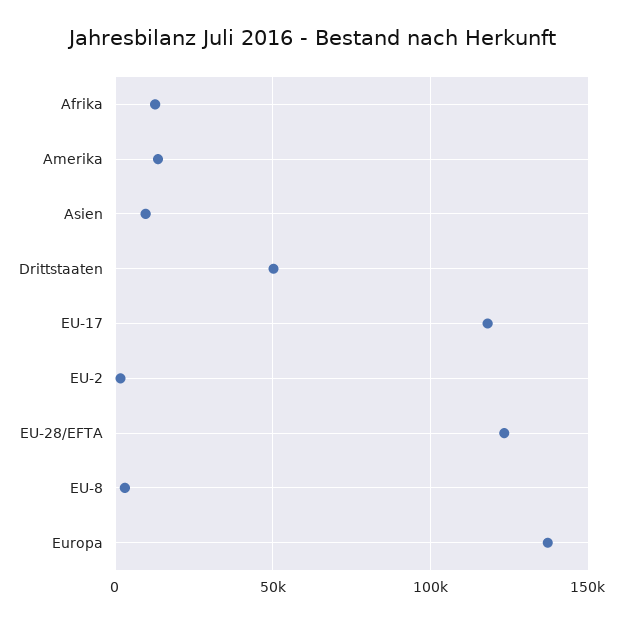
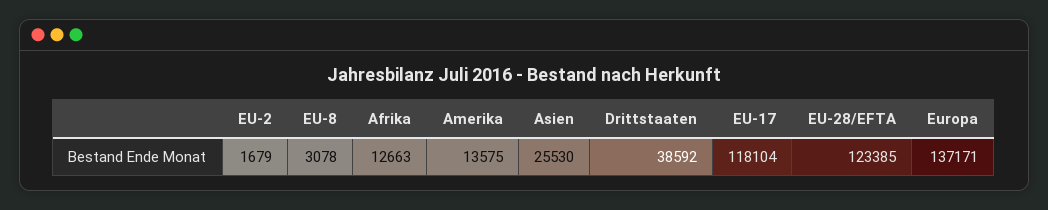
  {
    "Afrika": 12663,
    "Amerika": 13575,
-   "Asien": 10000,
+   "Asien": 25530,
-   "Drittstaaten": 50000,
+   "Drittstaaten": 38592,
    "EU-17": 118104,
    "EU-2": 1679,
    "EU-28/EFTA": 123385,
    "EU-8": 3078,
    "Europa": 137171
  }

